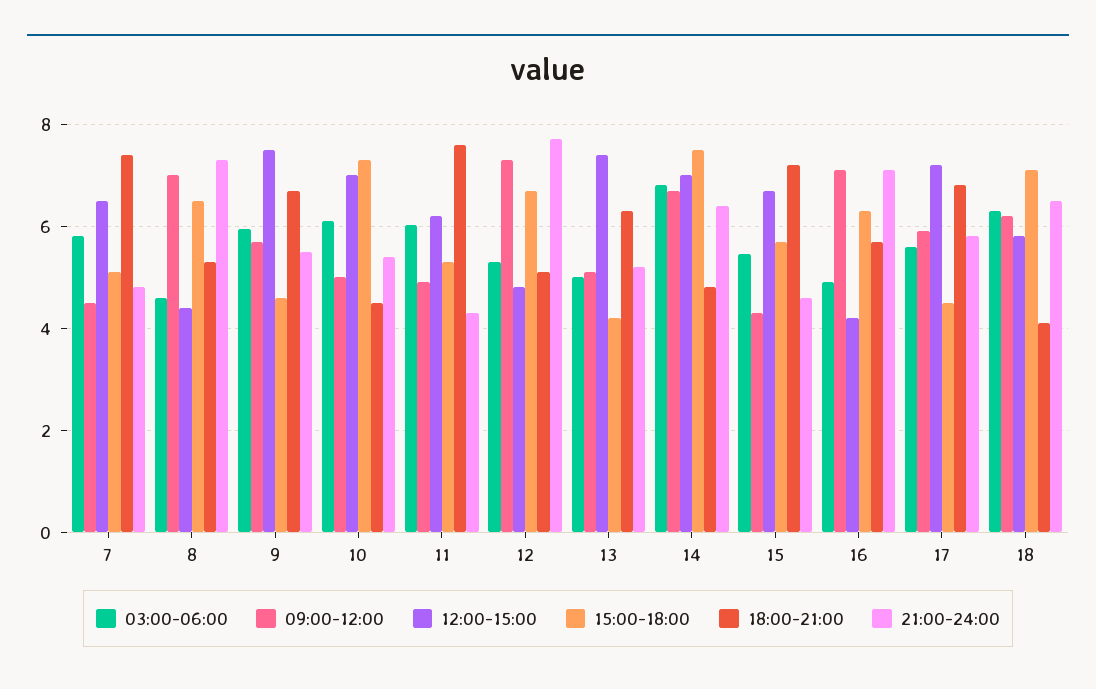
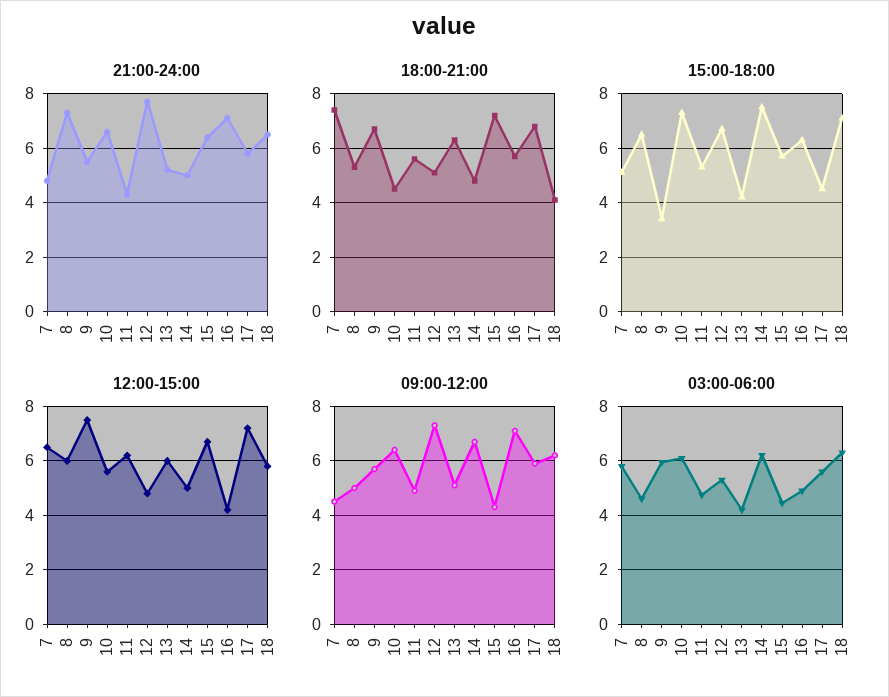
  {
    "03:00-06:00": {
      "7": 5.8,
      "8": 4.6,
      "9": 6,
      "10": 6.2,
-     "11": 6,
+     "11": 4.75,
      "12": 5.4,
-     "13": 5,
+     "13": 4.25,
-     "14": 6.8,
+     "14": 6.25,
-     "15": 5.4,
+     "15": 4.5,
      "16": 5,
      "17": 5.6,
      "18": 6.4
    },
    "09:00-12:00": {
      "7": 4.6,
-     "8": 7,
+     "8": 5,
      "9": 5.8,
-     "10": 5,
+     "10": 6.5,
      "11": 5,
      "12": 7.4,
      "13": 5.2,
      "14": 6.8,
      "15": 4.4,
      "16": 7.2,
      "17": 6,
      "18": 6.2
    },
    "12:00-15:00": {
      "7": 6.6,
-     "8": 4.4,
+     "8": 6,
      "9": 7.6,
-     "10": 7,
+     "10": 5.5,
      "11": 6.2,
      "12": 4.8,
-     "13": 7.4,
+     "13": 6,
-     "14": 7,
+     "14": 5,
      "15": 6.8,
      "16": 4.2,
      "17": 7.2,
      "18": 5.8
    },
    "15:00-18:00": {
      "7": 5.2,
      "8": 6.6,
-     "9": 4.6,
+     "9": 3.5,
      "10": 7.4,
      "11": 5.4,
      "12": 6.8,
      "13": 4.2,
      "14": 7.6,
      "15": 5.8,
      "16": 6.4,
      "17": 4.6,
      "18": 7.2
    },
    "18:00-21:00": {
      "7": 7.4,
      "8": 5.4,
      "9": 6.8,
      "10": 4.6,
-     "11": 7.6,
+     "11": 5.5,
      "12": 5.2,
      "13": 6.4,
      "14": 4.8,
      "15": 7.2,
      "16": 5.8,
      "17": 6.8,
      "18": 4.2
    },
    "21:00-24:00": {
      "7": 4.8,
      "8": 7.4,
      "9": 5.6,
-     "10": 5.4,
+     "10": 6.5,
      "11": 4.4,
      "12": 7.8,
      "13": 5.2,
-     "14": 6.4,
+     "14": 5,
-     "15": 4.6,
+     "15": 6.5,
      "16": 7.2,
      "17": 5.8,
      "18": 6.6
    }
  }

